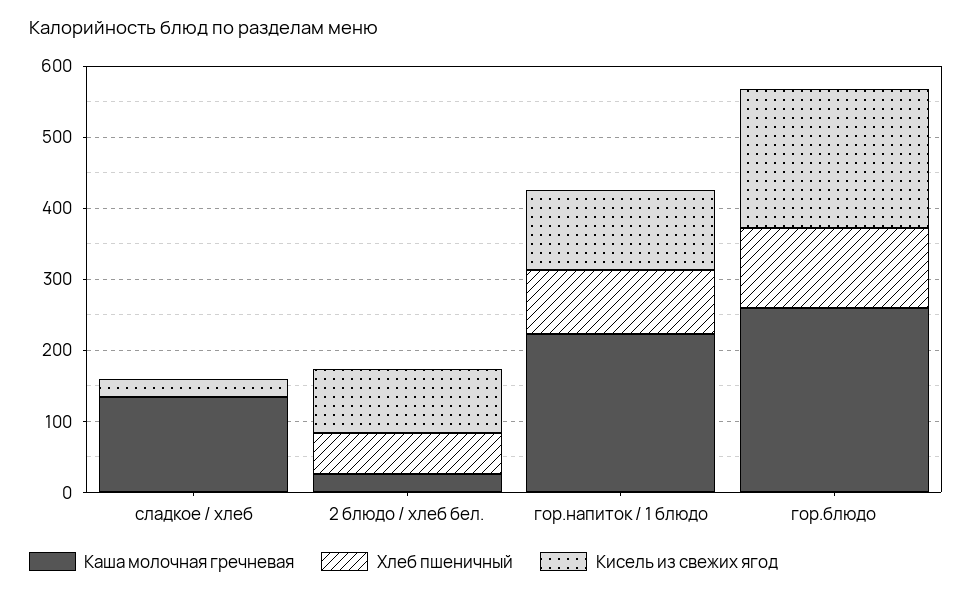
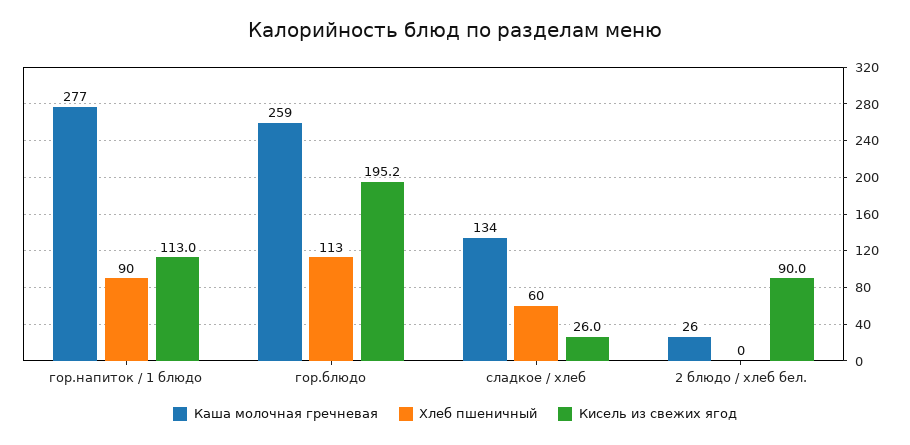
  {
    "Каша молочная гречневая": {
      "сладкое / хлеб": 134,
      "2 блюдо / хлеб бел.": 26,
-     "гор.напиток / 1 блюдо": 220,
+     "гор.напиток / 1 блюдо": 277,
      "гор.блюдо": 259
    },
    "Хлеб пшеничный": {
-     "сладкое / хлеб": 0,
+     "сладкое / хлеб": 60,
-     "2 блюдо / хлеб бел.": 60,
+     "2 блюдо / хлеб бел.": 0,
      "гор.напиток / 1 блюдо": 90,
      "гор.блюдо": 113
    },
    "Кисель из свежих ягод": {
      "сладкое / хлеб": 26,
      "2 блюдо / хлеб бел.": 90,
      "гор.напиток / 1 блюдо": 113,
      "гор.блюдо": 195.2
    }
  }

